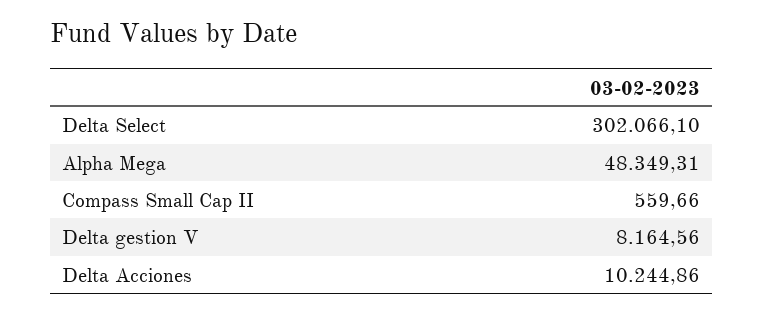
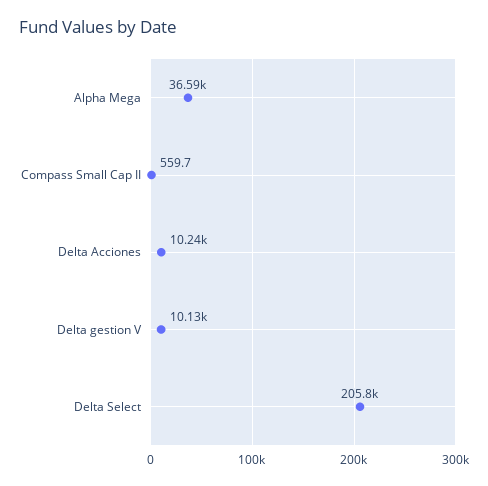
  {
-   "Delta Select": 302066.1,
+   "Delta Select": 205800,
-   "Alpha Mega": 48349.31,
+   "Alpha Mega": 36590,
    "Compass Small Cap II": 559.66,
-   "Delta gestion V": 8164.56,
+   "Delta gestion V": 10130,
    "Delta Acciones": 10244.86
  }

